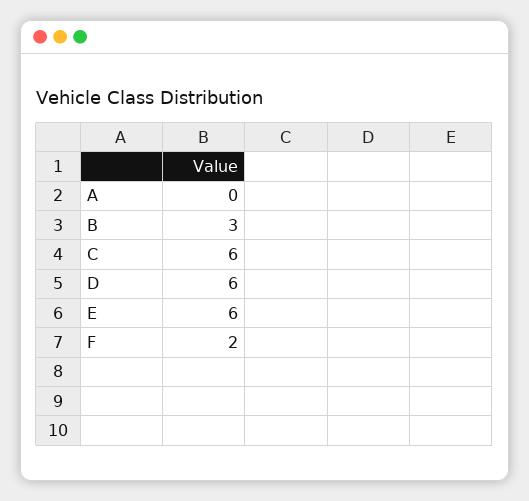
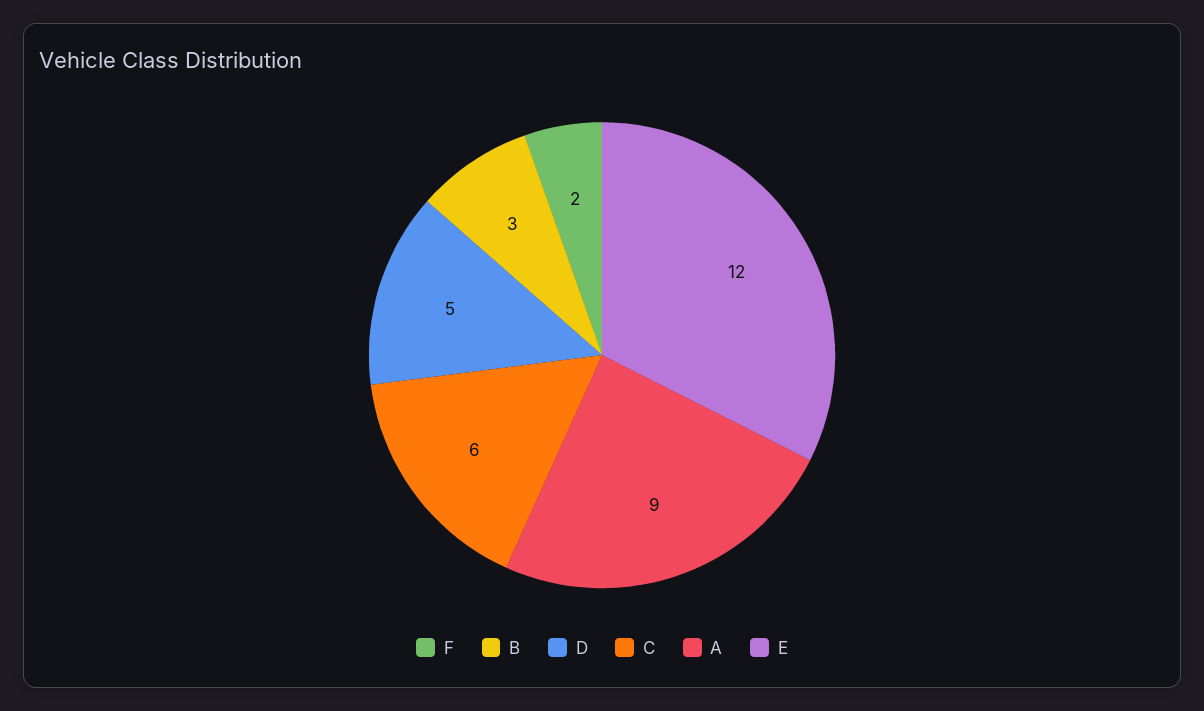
  {
-   "A": 0,
+   "A": 9,
    "B": 3,
    "C": 6,
-   "D": 6,
+   "D": 5,
-   "E": 6,
+   "E": 12,
    "F": 2
  }

